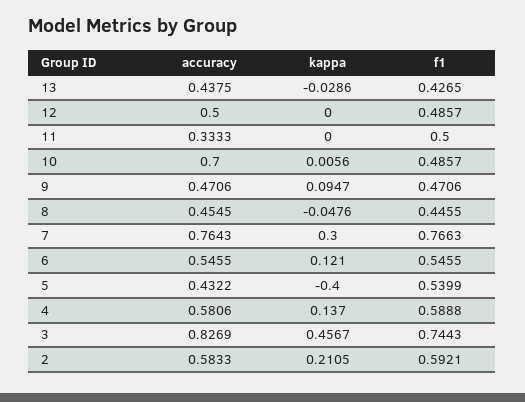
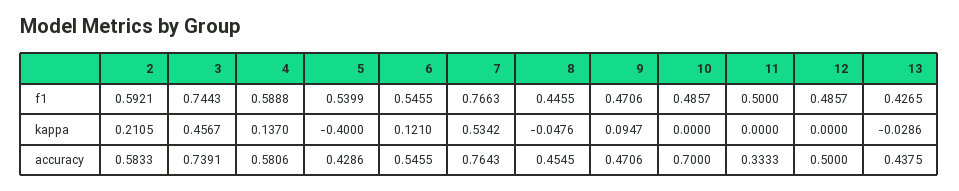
  {
    "accuracy": {
      "13": 0.4375,
      "12": 0.5,
      "11": 0.3333,
      "10": 0.7,
      "9": 0.4706,
      "8": 0.4545,
      "7": 0.7643,
      "6": 0.5455,
-     "5": 0.4322,
+     "5": 0.4286,
      "4": 0.5806,
-     "3": 0.8269,
+     "3": 0.7391,
      "2": 0.5833
    },
    "kappa": {
      "13": -0.0286,
      "12": 0,
      "11": 0,
-     "10": 0.0056,
+     "10": 0,
      "9": 0.0947,
      "8": -0.0476,
-     "7": 0.3,
+     "7": 0.5342,
      "6": 0.121,
      "5": -0.4,
      "4": 0.137,
      "3": 0.4567,
      "2": 0.2105
    },
    "f1": {
      "13": 0.4265,
      "12": 0.4857,
      "11": 0.5,
      "10": 0.4857,
      "9": 0.4706,
      "8": 0.4455,
      "7": 0.7663,
      "6": 0.5455,
      "5": 0.5399,
      "4": 0.5888,
      "3": 0.7443,
      "2": 0.5921
    }
  }

